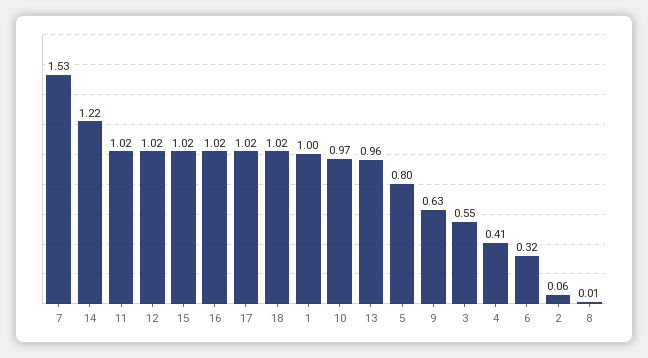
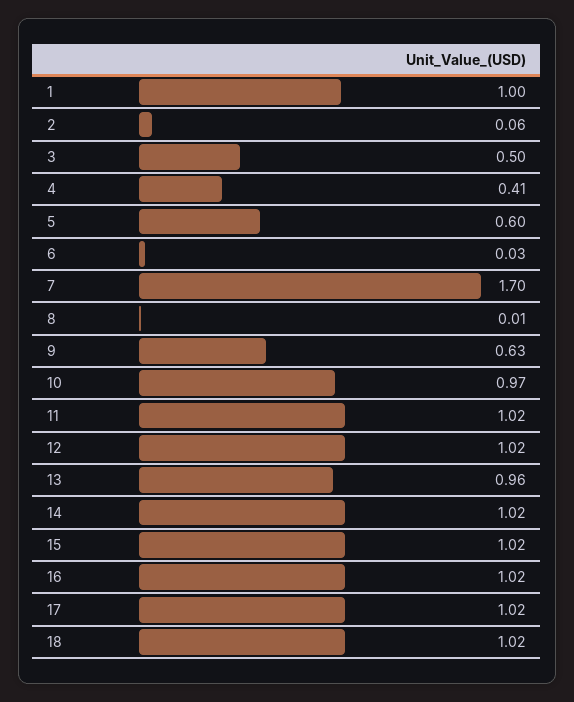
  {
-   "7": 1.53,
+   "7": 1.7,
-   "14": 1.22,
+   "14": 1.02,
    "11": 1.02,
    "12": 1.02,
    "15": 1.02,
    "16": 1.02,
    "17": 1.02,
    "18": 1.02,
    "1": 1,
    "10": 0.97,
    "13": 0.96,
-   "5": 0.8,
+   "5": 0.6,
    "9": 0.63,
-   "3": 0.55,
+   "3": 0.5,
    "4": 0.41,
-   "6": 0.32,
+   "6": 0.03,
    "2": 0.06,
    "8": 0.01
  }

